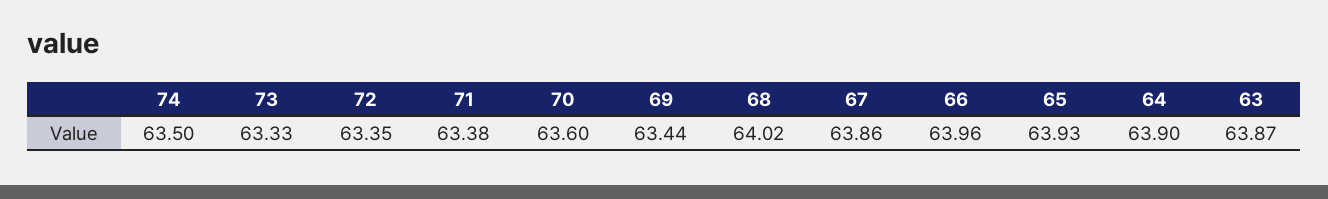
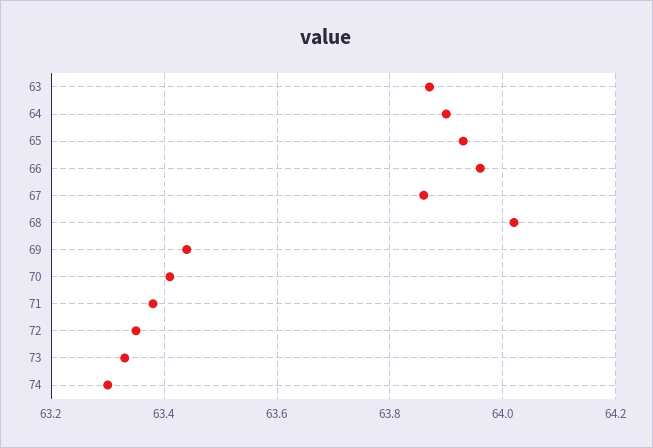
  {
-   "74": 63.5,
+   "74": 63.3,
    "73": 63.33,
    "72": 63.35,
    "71": 63.38,
-   "70": 63.6,
+   "70": 63.4,
    "69": 63.44,
    "68": 64.02,
    "67": 63.86,
    "66": 63.96,
    "65": 63.93,
    "64": 63.9,
    "63": 63.87
  }

